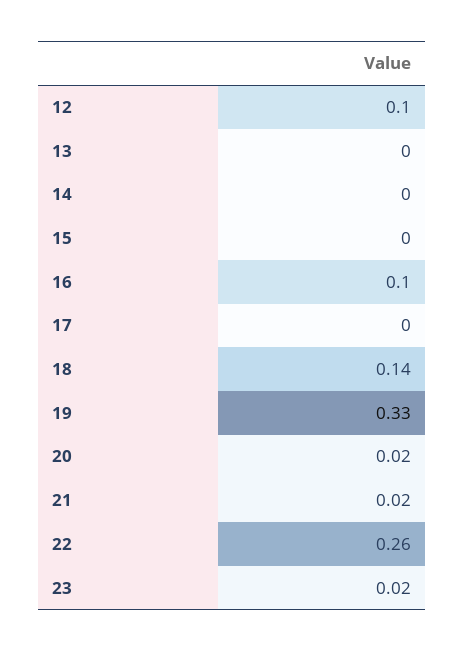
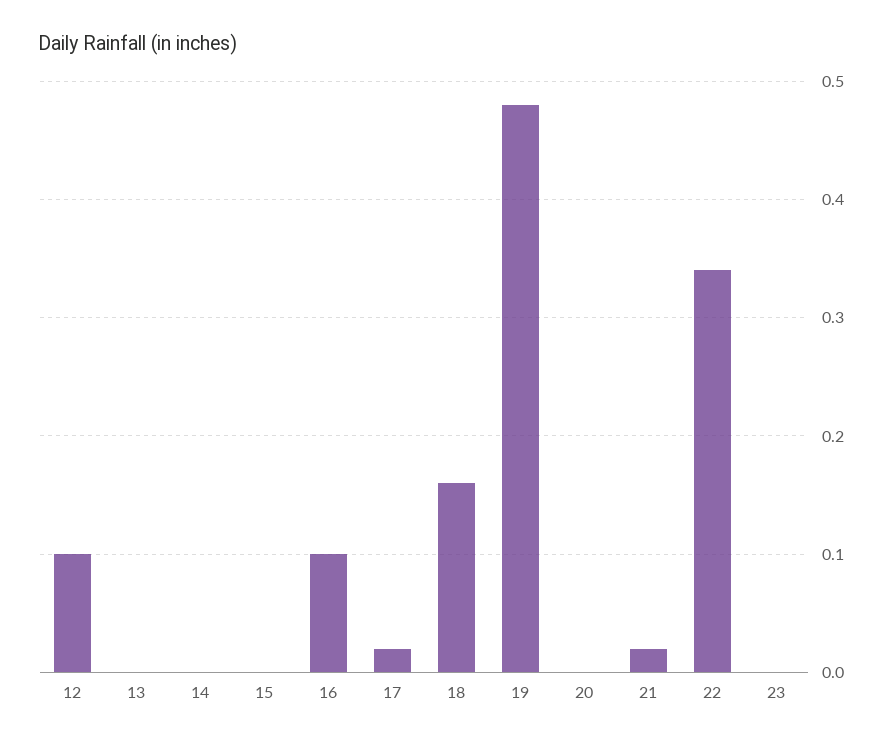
  {
    "12": 0.1,
    "13": 0,
    "14": 0,
    "15": 0,
    "16": 0.1,
-   "17": 0,
+   "17": 0.02,
-   "18": 0.14,
+   "18": 0.16,
-   "19": 0.33,
+   "19": 0.48,
-   "20": 0.02,
+   "20": 0,
    "21": 0.02,
-   "22": 0.26,
+   "22": 0.34,
-   "23": 0.02
+   "23": 0
  }

